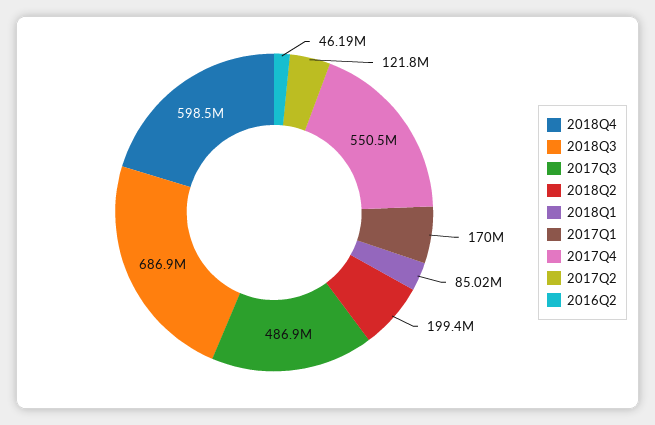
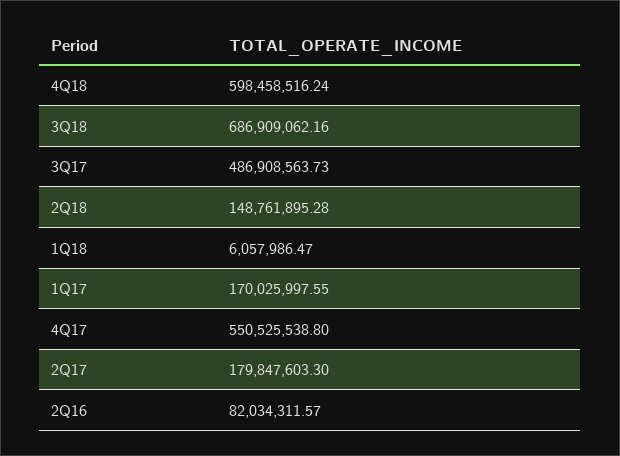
  {
    "2018Q4": 598458516.24,
    "2018Q3": 686909062.16,
    "2017Q3": 486908563.73,
-   "2018Q2": 199400000,
+   "2018Q2": 148761895.28,
-   "2018Q1": 85020000,
+   "2018Q1": 6057986.47,
    "2017Q1": 170025997.55,
    "2017Q4": 550525538.8,
-   "2017Q2": 121800000,
+   "2017Q2": 179847603.3,
-   "2016Q2": 46190000
+   "2016Q2": 82034311.57
  }

